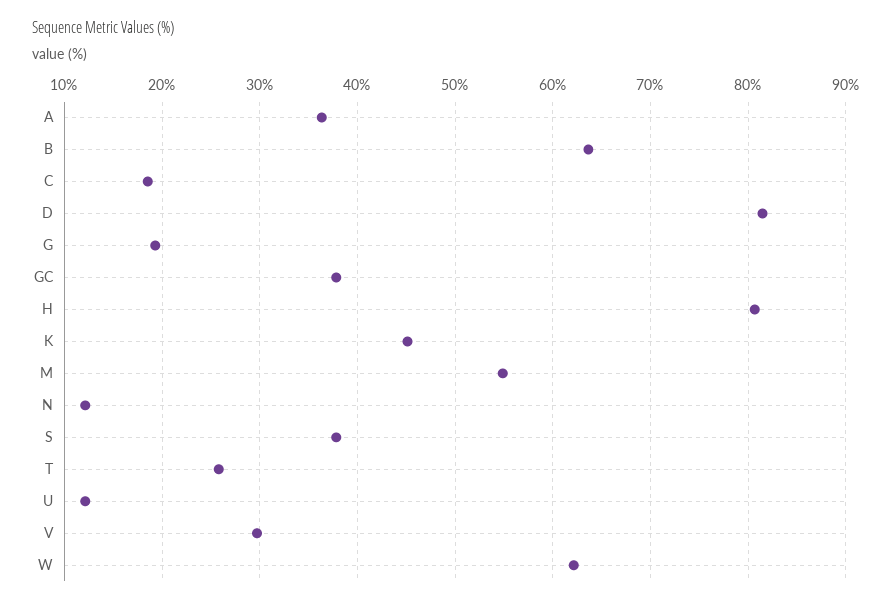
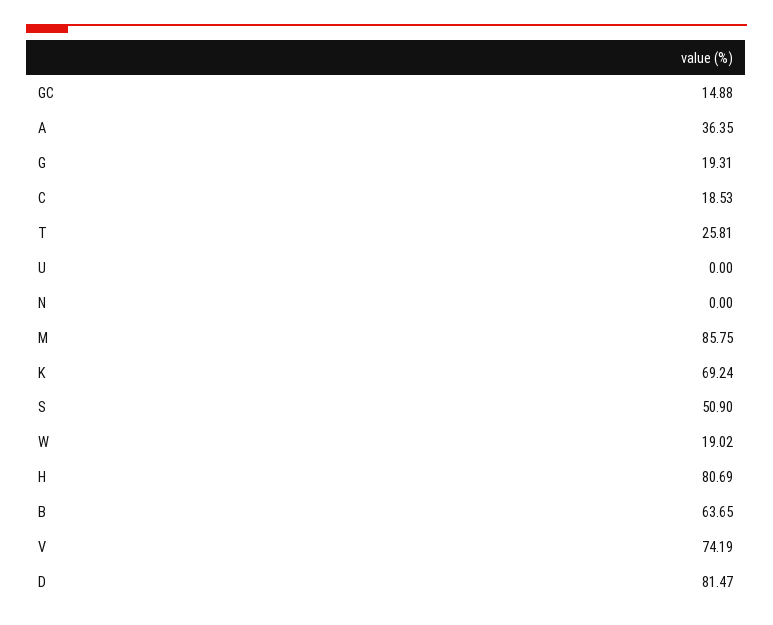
  {
    "A": 36.35,
    "B": 63.65,
    "C": 18.53,
    "D": 81.47,
    "G": 19.31,
-   "GC": 38,
+   "GC": 14.88,
    "H": 80.69,
-   "K": 45,
+   "K": 69.24,
-   "M": 55,
+   "M": 85.75,
-   "N": 12,
+   "N": 0,
-   "S": 38,
+   "S": 50.9,
    "T": 25.81,
-   "U": 12,
+   "U": 0,
-   "V": 30,
+   "V": 74.19,
-   "W": 62
+   "W": 19.02
  }

